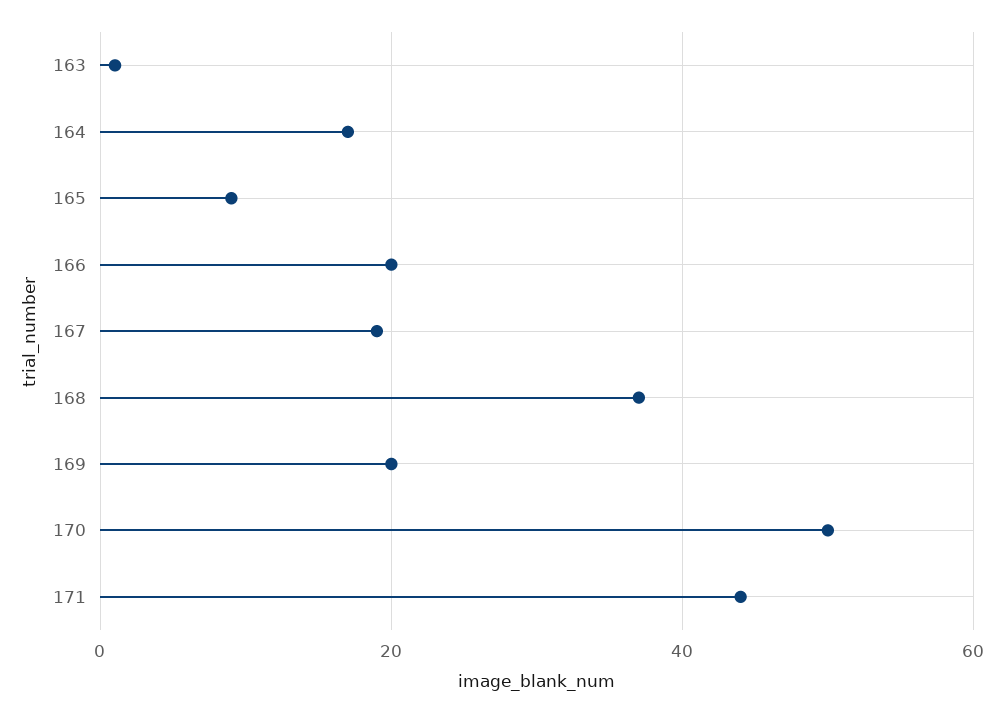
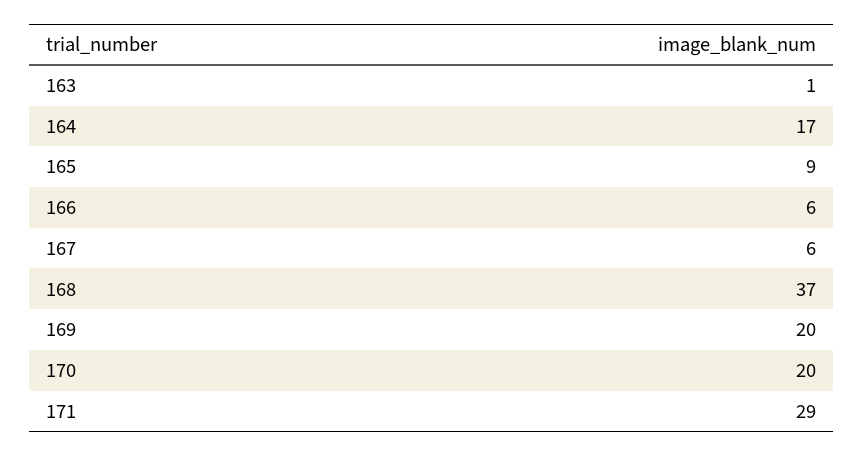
  {
    "163": 1,
    "164": 17,
    "165": 9,
-   "166": 20,
+   "166": 6,
-   "167": 20,
+   "167": 6,
    "168": 37,
    "169": 20,
-   "170": 50,
+   "170": 20,
-   "171": 45
+   "171": 29
  }

